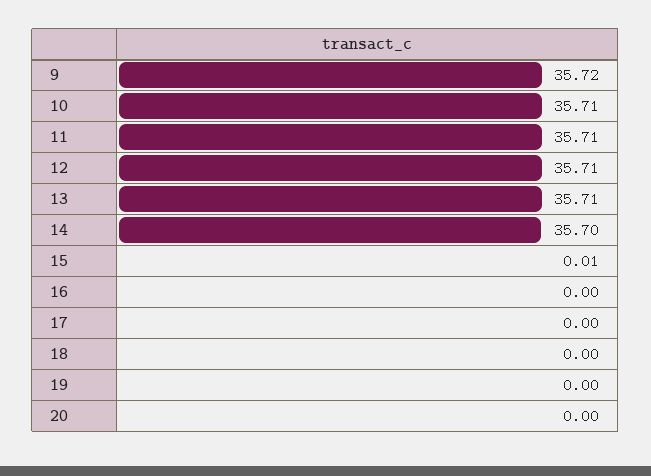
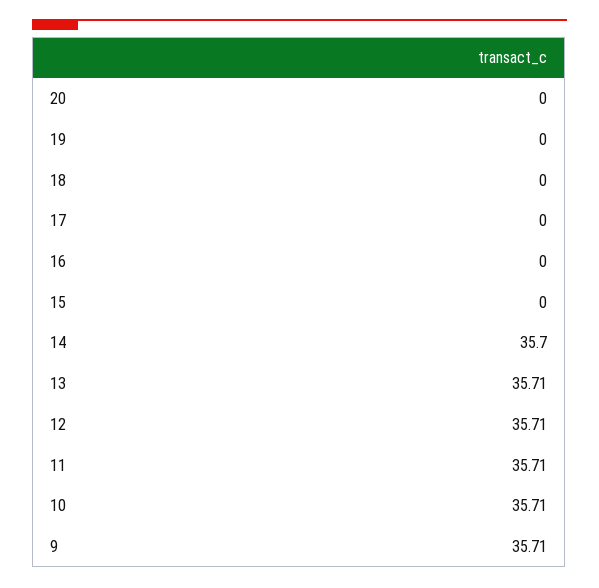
  {
-   "9": 35.72,
+   "9": 35.71,
    "10": 35.71,
    "11": 35.71,
    "12": 35.71,
    "13": 35.71,
    "14": 35.7,
-   "15": 0.01,
+   "15": 0,
    "16": 0,
    "17": 0,
    "18": 0,
    "19": 0,
    "20": 0
  }

